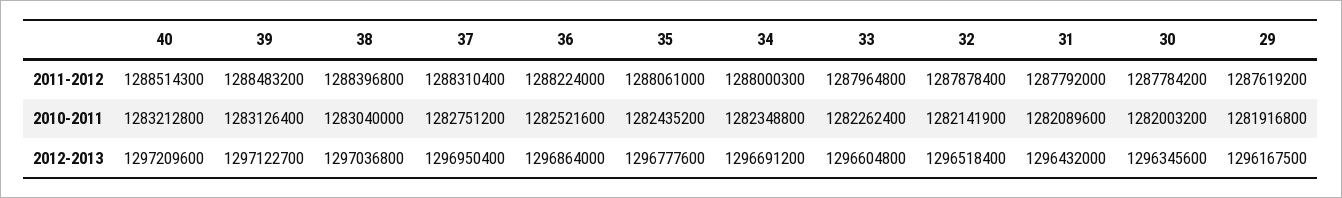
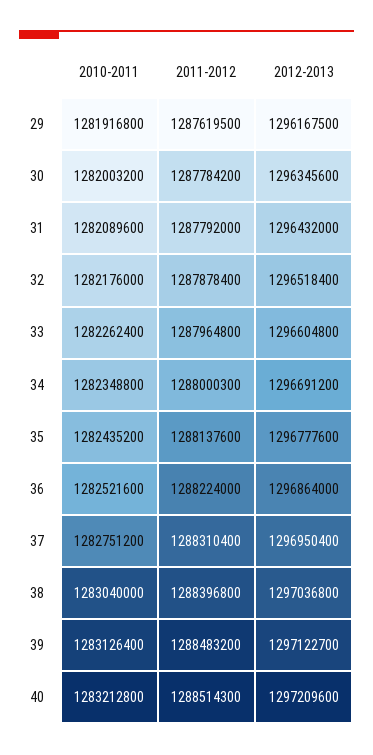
  {
    "40": {
      "2011-2012": 1288514300,
      "2010-2011": 1283212800,
      "2012-2013": 1297209600
    },
    "39": {
      "2011-2012": 1288483200,
      "2010-2011": 1283126400,
      "2012-2013": 1297122700
    },
    "38": {
      "2011-2012": 1288396800,
      "2010-2011": 1283040000,
      "2012-2013": 1297036800
    },
    "37": {
      "2011-2012": 1288310400,
      "2010-2011": 1282751200,
      "2012-2013": 1296950400
    },
    "36": {
      "2011-2012": 1288224000,
      "2010-2011": 1282521600,
      "2012-2013": 1296864000
    },
    "35": {
-     "2011-2012": 1288061000,
+     "2011-2012": 1288137600,
      "2010-2011": 1282435200,
      "2012-2013": 1296777600
    },
    "34": {
      "2011-2012": 1288000300,
      "2010-2011": 1282348800,
      "2012-2013": 1296691200
    },
    "33": {
      "2011-2012": 1287964800,
      "2010-2011": 1282262400,
      "2012-2013": 1296604800
    },
    "32": {
      "2011-2012": 1287878400,
-     "2010-2011": 1282141900,
+     "2010-2011": 1282176000,
      "2012-2013": 1296518400
    },
    "31": {
      "2011-2012": 1287792000,
      "2010-2011": 1282089600,
      "2012-2013": 1296432000
    },
    "30": {
      "2011-2012": 1287784200,
      "2010-2011": 1282003200,
      "2012-2013": 1296345600
    },
    "29": {
-     "2011-2012": 1287619200,
+     "2011-2012": 1287619500,
      "2010-2011": 1281916800,
      "2012-2013": 1296167500
    }
  }

